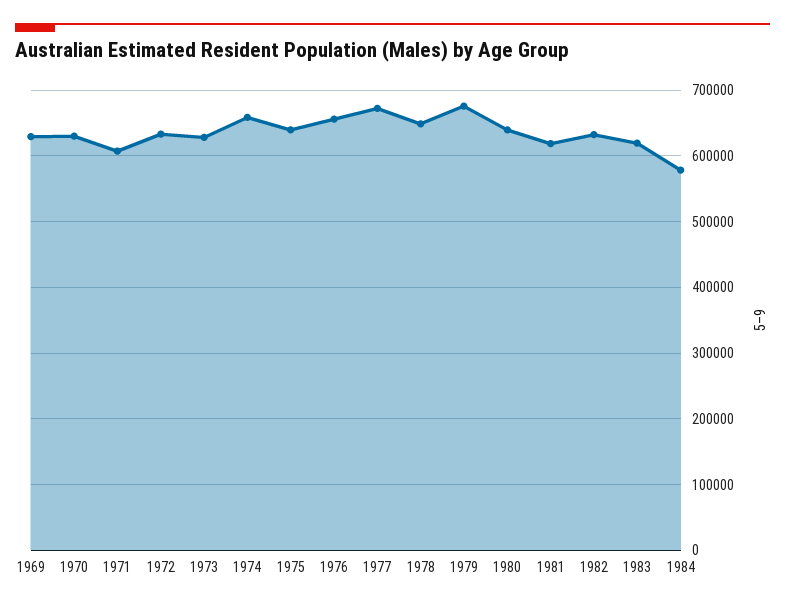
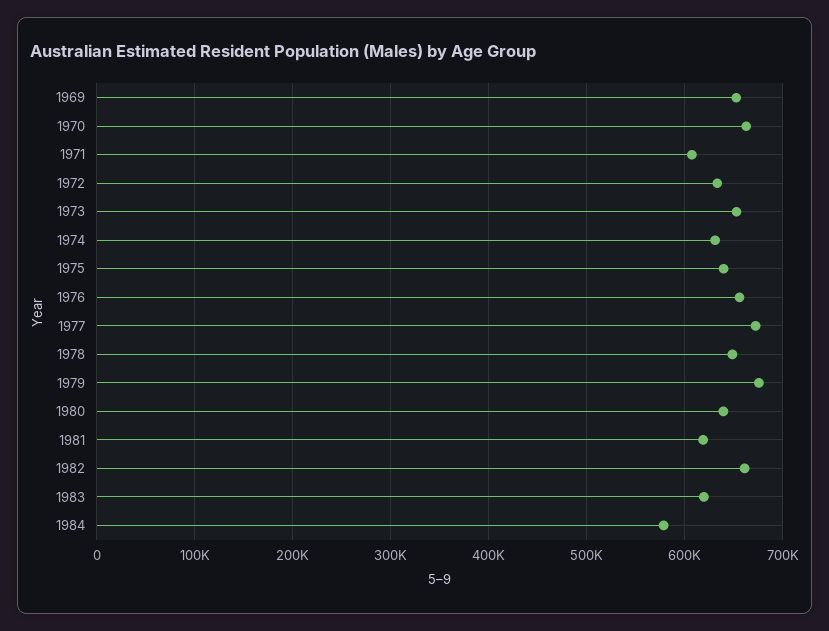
  {
-   "1969": 630000,
+   "1969": 650000,
-   "1970": 630000,
+   "1970": 660000,
    "1971": 610000,
    "1972": 630000,
-   "1973": 630000,
+   "1973": 650000,
-   "1974": 660000,
+   "1974": 630000,
    "1975": 640000,
    "1976": 660000,
    "1977": 670000,
    "1978": 650000,
    "1979": 680000,
    "1980": 640000,
    "1981": 620000,
-   "1982": 630000,
+   "1982": 660000,
    "1983": 620000,
    "1984": 580000
  }

